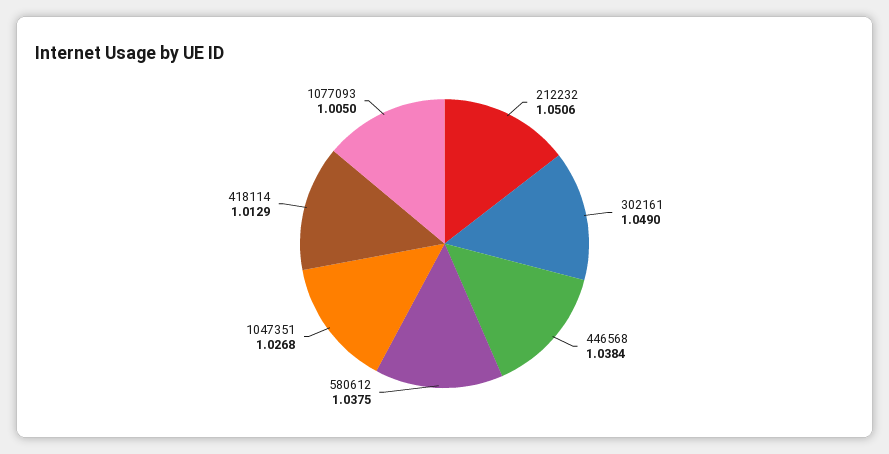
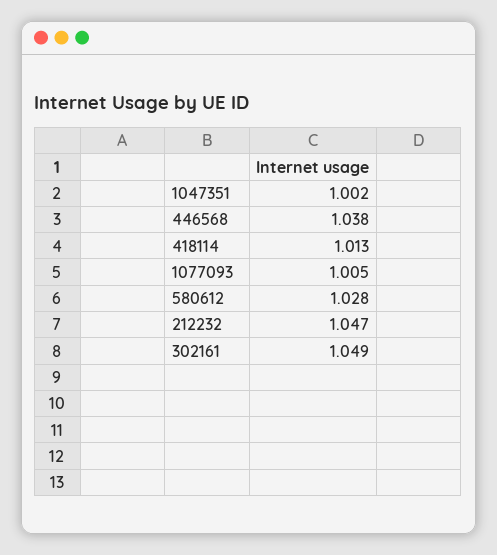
  {
-   "212232": 1.0506,
+   "212232": 1.047,
    "302161": 1.049,
    "446568": 1.0384,
-   "580612": 1.0375,
+   "580612": 1.028,
-   "1047351": 1.0268,
+   "1047351": 1.002,
    "418114": 1.0129,
    "1077093": 1.005
  }

